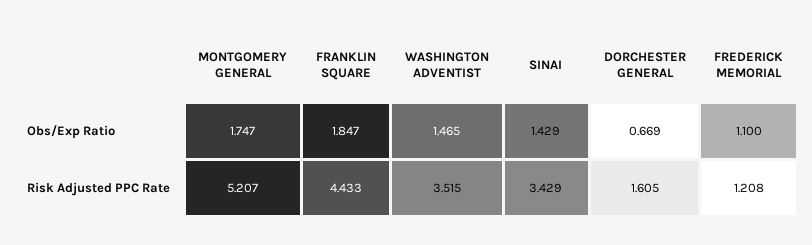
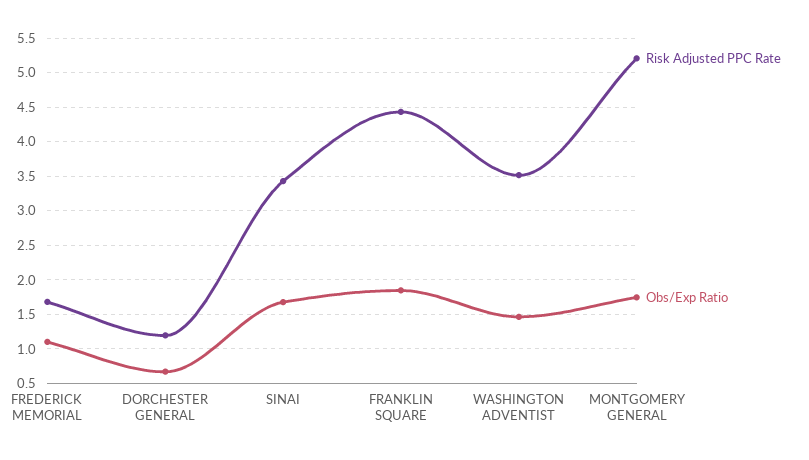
  {
    "Obs/Exp Ratio": {
      "MONTGOMERY GENERAL": 1.747,
      "FRANKLIN SQUARE": 1.847,
      "WASHINGTON ADVENTIST": 1.465,
-     "SINAI": 1.429,
+     "SINAI": 1.7,
      "DORCHESTER GENERAL": 0.669,
      "FREDERICK MEMORIAL": 1.1
    },
    "Risk Adjusted PPC Rate": {
      "MONTGOMERY GENERAL": 5.207,
      "FRANKLIN SQUARE": 4.433,
      "WASHINGTON ADVENTIST": 3.515,
      "SINAI": 3.429,
-     "DORCHESTER GENERAL": 1.605,
+     "DORCHESTER GENERAL": 1.2,
-     "FREDERICK MEMORIAL": 1.208
+     "FREDERICK MEMORIAL": 1.7
    }
  }

